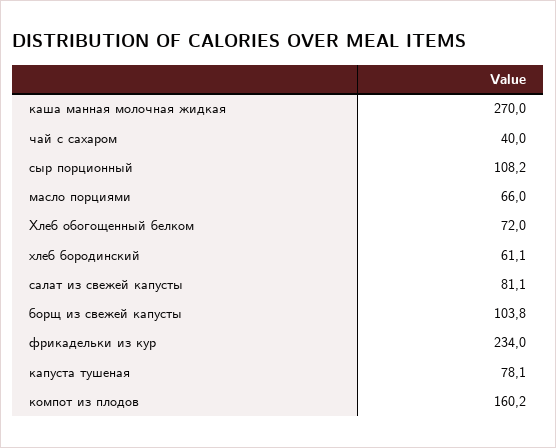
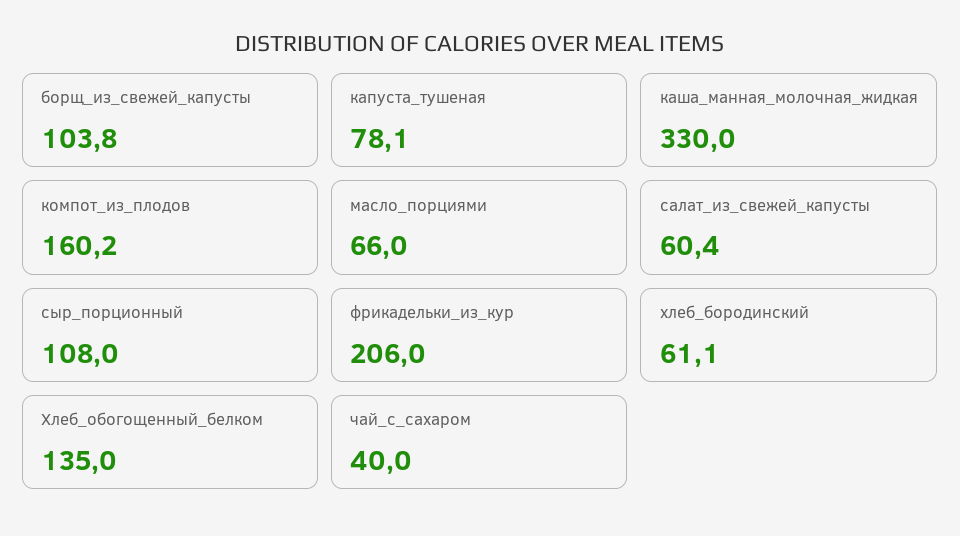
  {
-   "каша манная молочная жидкая": 270,
+   "каша манная молочная жидкая": 330,
    "чай с сахаром": 40,
-   "сыр порционный": 108.2,
+   "сыр порционный": 108,
    "масло порциями": 66,
-   "Хлеб обогощенный белком": 72,
+   "Хлеб обогощенный белком": 135,
    "хлеб бородинский": 61.1,
-   "салат из свежей капусты": 81.1,
+   "салат из свежей капусты": 60.4,
    "борщ из свежей капусты": 103.8,
-   "фрикадельки из кур": 234,
+   "фрикадельки из кур": 206,
    "капуста тушеная": 78.1,
    "компот из плодов": 160.2
  }

